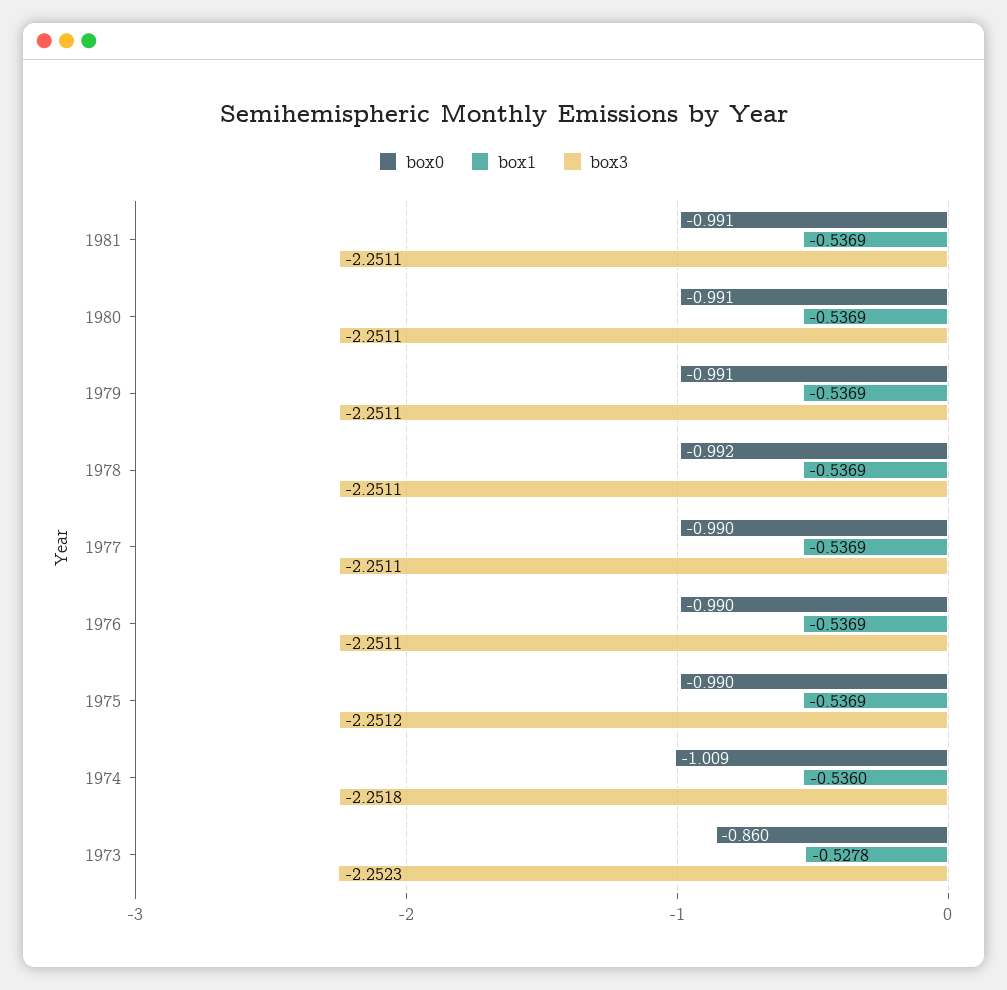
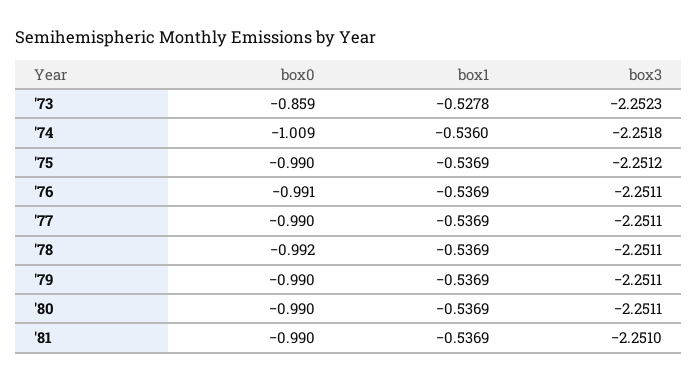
  {
    "box0": {
-     "1981": -0.991,
+     "1981": -0.99,
-     "1980": -0.991,
+     "1980": -0.99,
-     "1979": -0.991,
+     "1979": -0.99,
      "1978": -0.992,
      "1977": -0.99,
-     "1976": -0.99,
+     "1976": -0.991,
      "1975": -0.99,
      "1974": -1.009,
-     "1973": -0.86
+     "1973": -0.859
    },
    "box1": {
      "1981": -0.5369,
      "1980": -0.5369,
      "1979": -0.5369,
      "1978": -0.5369,
      "1977": -0.5369,
      "1976": -0.5369,
      "1975": -0.5369,
      "1974": -0.536,
      "1973": -0.5278
    },
    "box3": {
-     "1981": -2.2511,
+     "1981": -2.251,
      "1980": -2.2511,
      "1979": -2.2511,
      "1978": -2.2511,
      "1977": -2.2511,
      "1976": -2.2511,
      "1975": -2.2512,
      "1974": -2.2518,
      "1973": -2.2523
    }
  }

